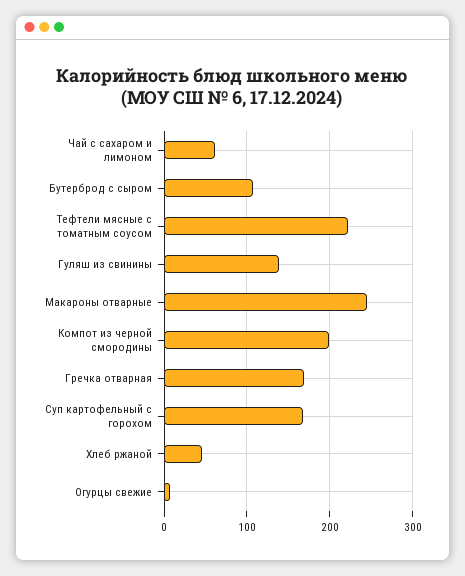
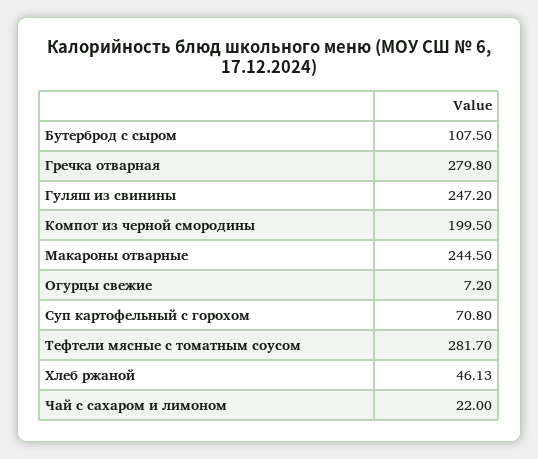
  {
-   "Чай с сахаром и лимоном": 60,
+   "Чай с сахаром и лимоном": 22,
    "Бутерброд с сыром": 107.5,
-   "Тефтели мясные с томатным соусом": 220,
+   "Тефтели мясные с томатным соусом": 281.7,
-   "Гуляш из свинины": 140,
+   "Гуляш из свинины": 247.2,
    "Макароны отварные": 244.5,
    "Компот из черной смородины": 199.5,
-   "Гречка отварная": 170,
+   "Гречка отварная": 279.8,
-   "Суп картофельный с горохом": 170,
+   "Суп картофельный с горохом": 70.8,
    "Хлеб ржаной": 46.13,
    "Огурцы свежие": 7.2
  }

